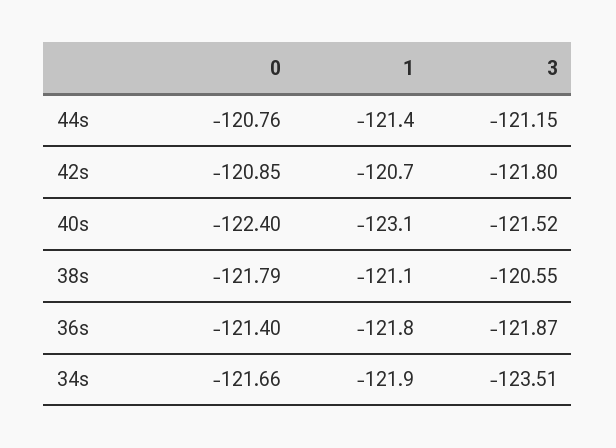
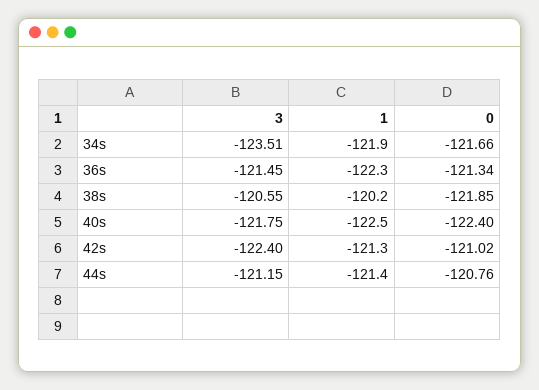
  {
    "0": {
      "44s": -120.76,
-     "42s": -120.85,
+     "42s": -121.02,
      "40s": -122.4,
-     "38s": -121.79,
+     "38s": -121.85,
-     "36s": -121.4,
+     "36s": -121.34,
      "34s": -121.66
    },
    "1": {
      "44s": -121.4,
-     "42s": -120.7,
+     "42s": -121.3,
-     "40s": -123.1,
+     "40s": -122.5,
-     "38s": -121.1,
+     "38s": -120.2,
-     "36s": -121.8,
+     "36s": -122.3,
      "34s": -121.9
    },
    "3": {
      "44s": -121.15,
-     "42s": -121.8,
+     "42s": -122.4,
-     "40s": -121.52,
+     "40s": -121.75,
      "38s": -120.55,
-     "36s": -121.87,
+     "36s": -121.45,
      "34s": -123.51
    }
  }

